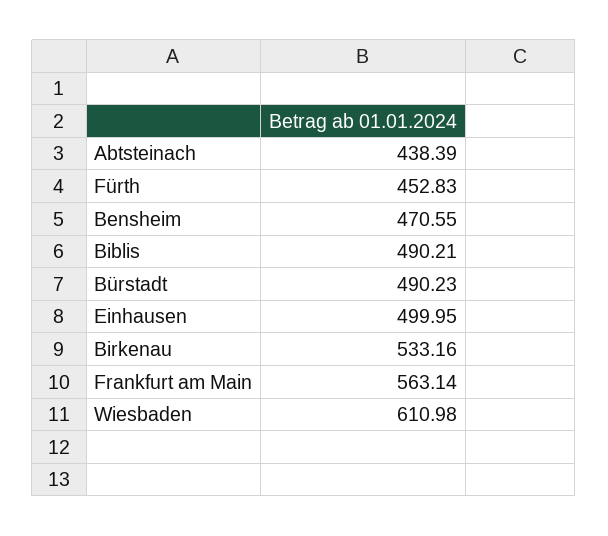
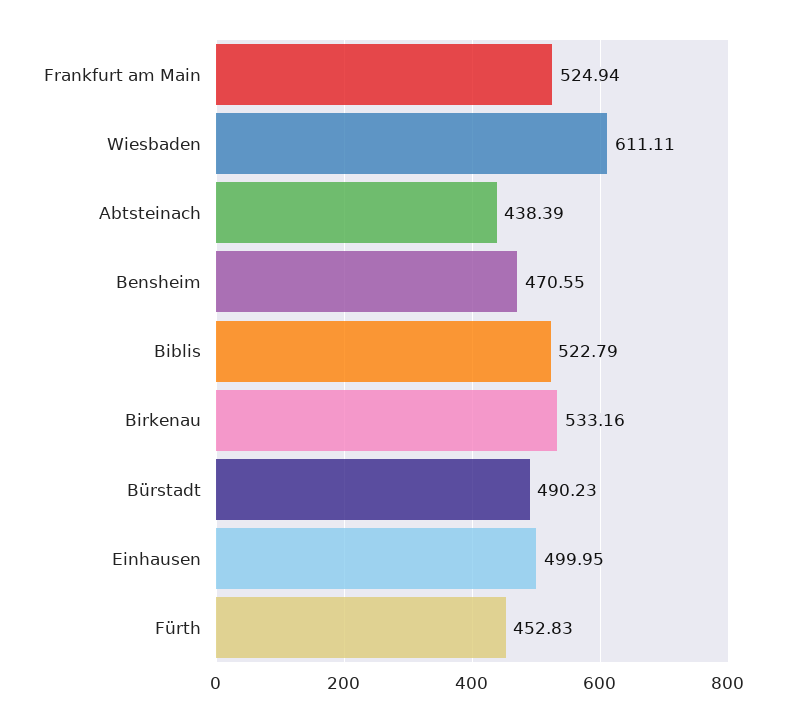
  {
    "Abtsteinach": 438.39,
    "Fürth": 452.83,
    "Bensheim": 470.55,
-   "Biblis": 490.21,
+   "Biblis": 522.79,
    "Bürstadt": 490.23,
    "Einhausen": 499.95,
    "Birkenau": 533.16,
-   "Frankfurt am Main": 563.14,
+   "Frankfurt am Main": 524.94,
-   "Wiesbaden": 610.98
+   "Wiesbaden": 611.11
  }

